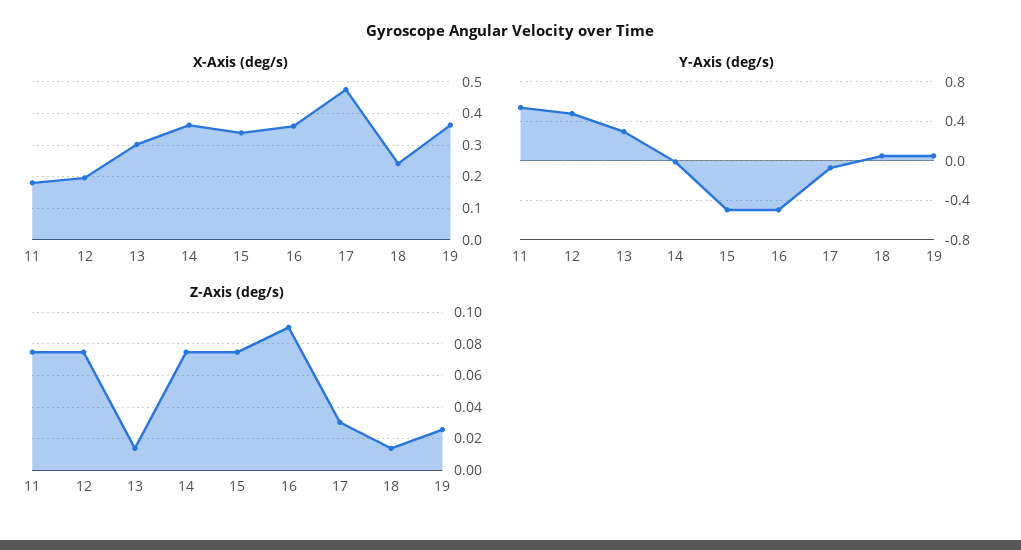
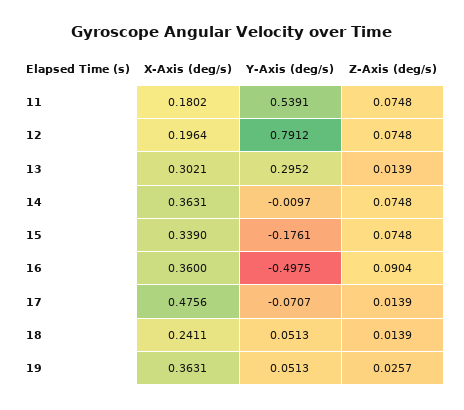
  {
    "X-Axis (deg/s)": {
      "11": 0.1802,
      "12": 0.1964,
      "13": 0.3021,
      "14": 0.3631,
      "15": 0.339,
      "16": 0.36,
      "17": 0.4756,
      "18": 0.2411,
      "19": 0.3631
    },
    "Y-Axis (deg/s)": {
      "11": 0.5391,
-     "12": 0.5,
+     "12": 0.7912,
      "13": 0.2952,
      "14": -0.0097,
-     "15": -0.5,
+     "15": -0.1761,
      "16": -0.4975,
      "17": -0.0707,
      "18": 0.0513,
      "19": 0.0513
    },
    "Z-Axis (deg/s)": {
      "11": 0.0748,
      "12": 0.0748,
      "13": 0.0139,
      "14": 0.0748,
      "15": 0.0748,
      "16": 0.0904,
-     "17": 0.03,
+     "17": 0.0139,
      "18": 0.0139,
      "19": 0.0257
    }
  }

